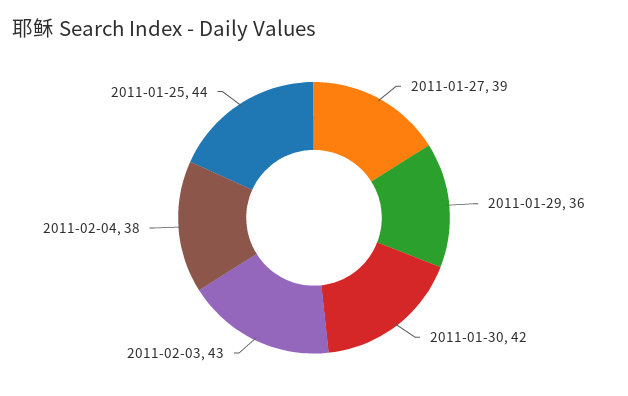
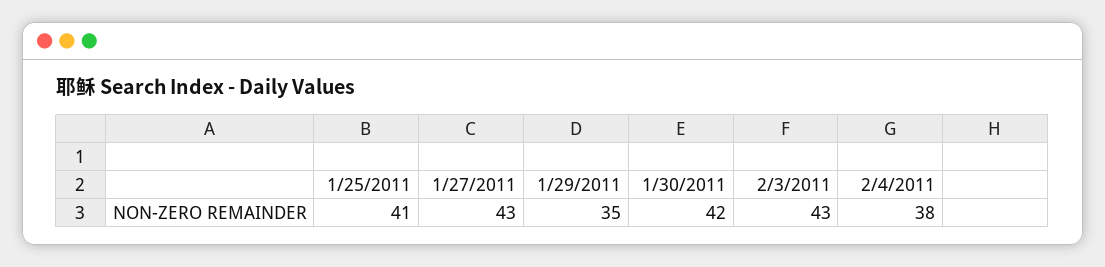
  {
-   "2011-01-27": 39,
+   "2011-01-27": 43,
-   "2011-01-29": 36,
+   "2011-01-29": 35,
    "2011-01-30": 42,
    "2011-02-03": 43,
    "2011-02-04": 38,
-   "2011-01-25": 44
+   "2011-01-25": 41
  }

